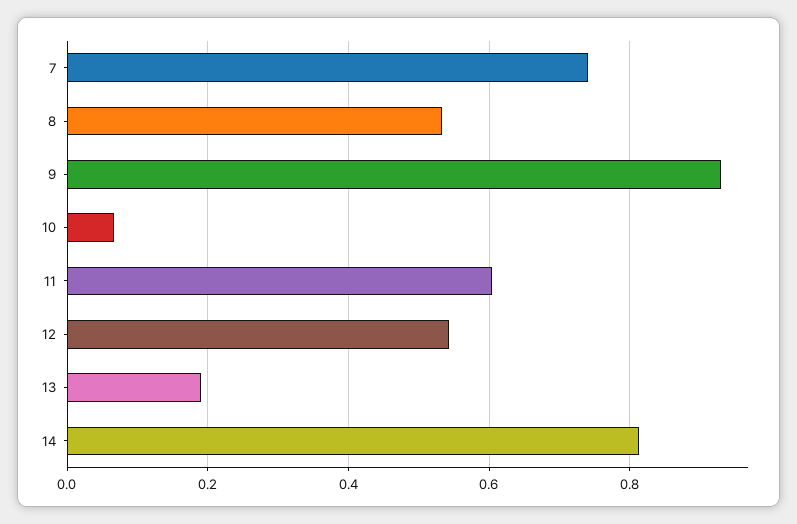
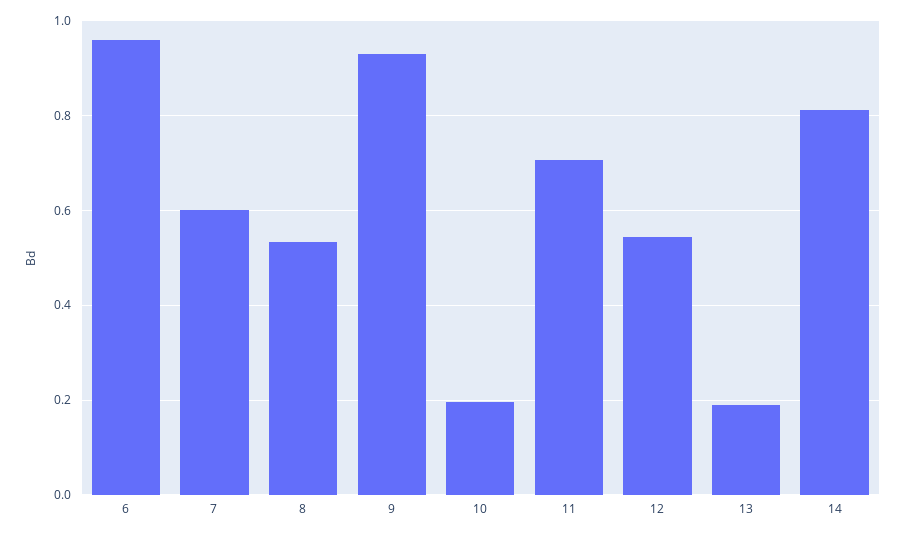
  {
-   "7": 0.74,
+   "7": 0.6,
    "8": 0.54,
    "9": 0.94,
-   "10": 0.06,
+   "10": 0.2,
-   "11": 0.6,
+   "11": 0.7,
    "12": 0.54,
    "13": 0.2,
-   "14": 0.82
+   "14": 0.82,
+   "6": 0.96
  }

